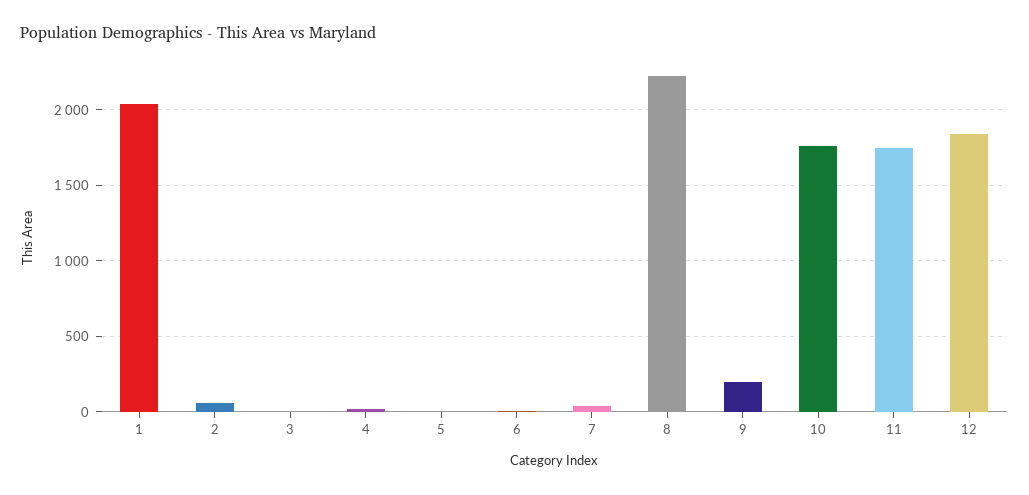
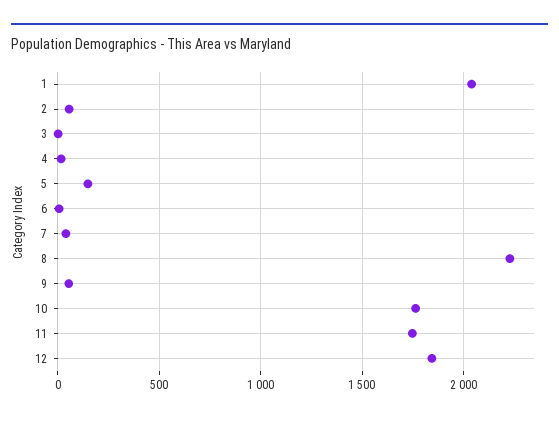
  {
    "1": 2050,
    "2": 50,
    "3": 0,
    "4": 0,
-   "5": 0,
+   "5": 150,
    "6": 0,
    "7": 50,
    "8": 2250,
-   "9": 200,
+   "9": 50,
    "10": 1750,
    "11": 1750,
    "12": 1850
  }

